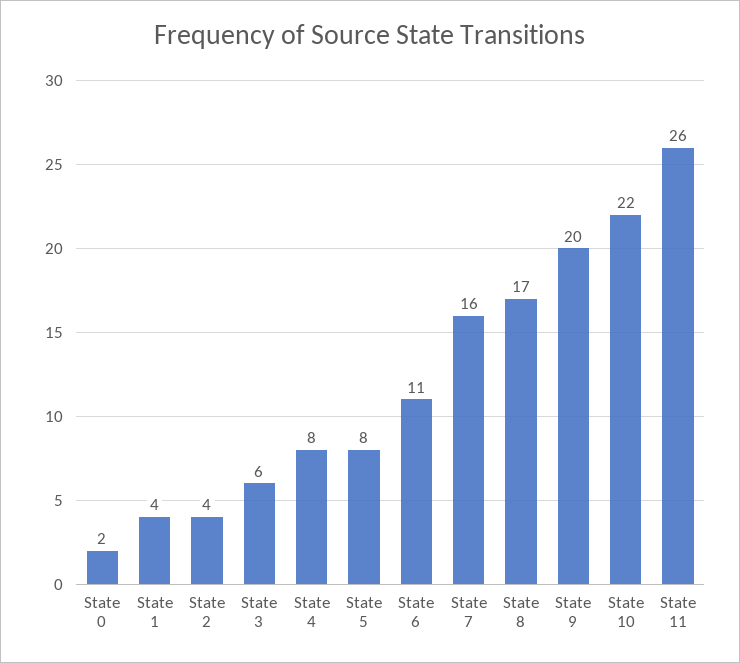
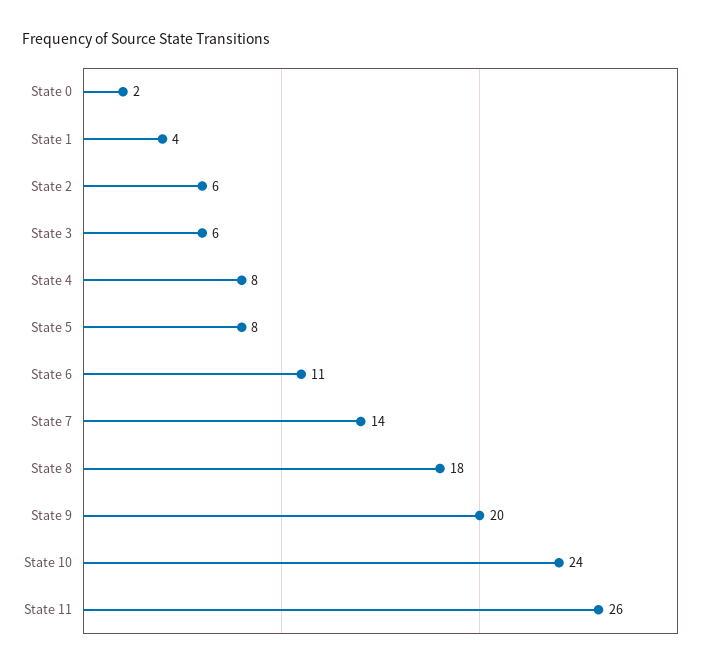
  {
    "State 0": 2,
    "State 1": 4,
-   "State 2": 4,
+   "State 2": 6,
    "State 3": 6,
    "State 4": 8,
    "State 5": 8,
    "State 6": 11,
-   "State 7": 16,
+   "State 7": 14,
-   "State 8": 17,
+   "State 8": 18,
    "State 9": 20,
-   "State 10": 22,
+   "State 10": 24,
    "State 11": 26
  }

